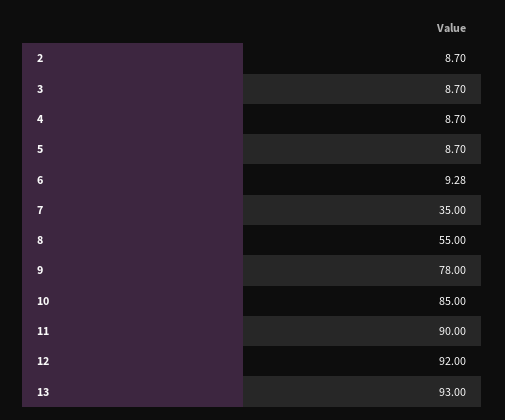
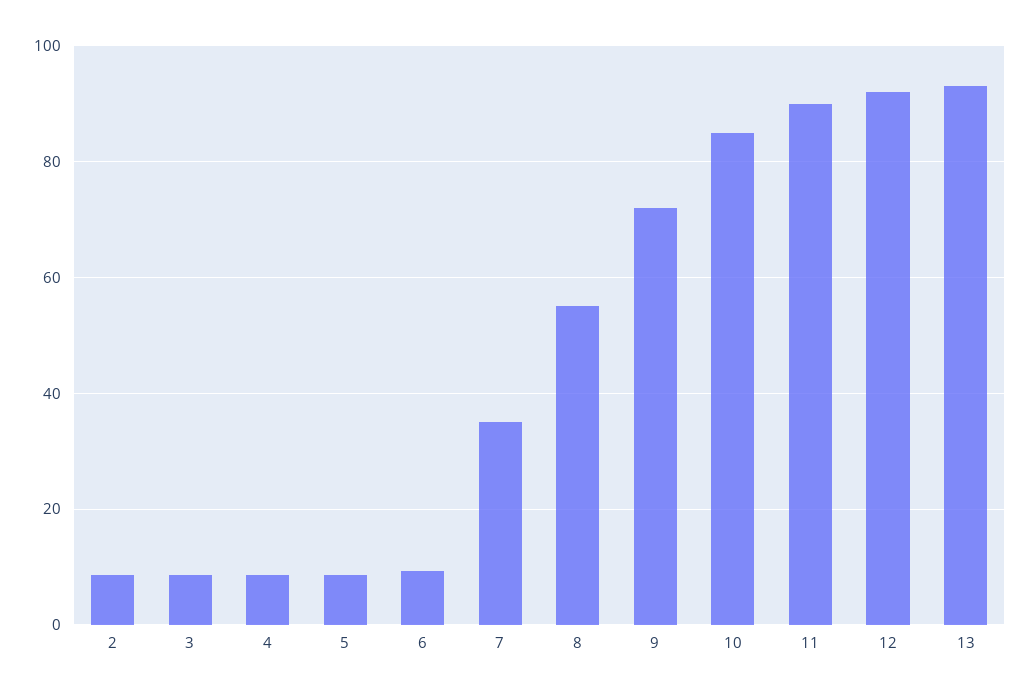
  {
    "2": 8.7,
    "3": 8.7,
    "4": 8.7,
    "5": 8.7,
    "6": 9.28,
    "7": 35,
    "8": 55,
-   "9": 78,
+   "9": 72,
    "10": 85,
    "11": 90,
    "12": 92,
    "13": 93
  }

